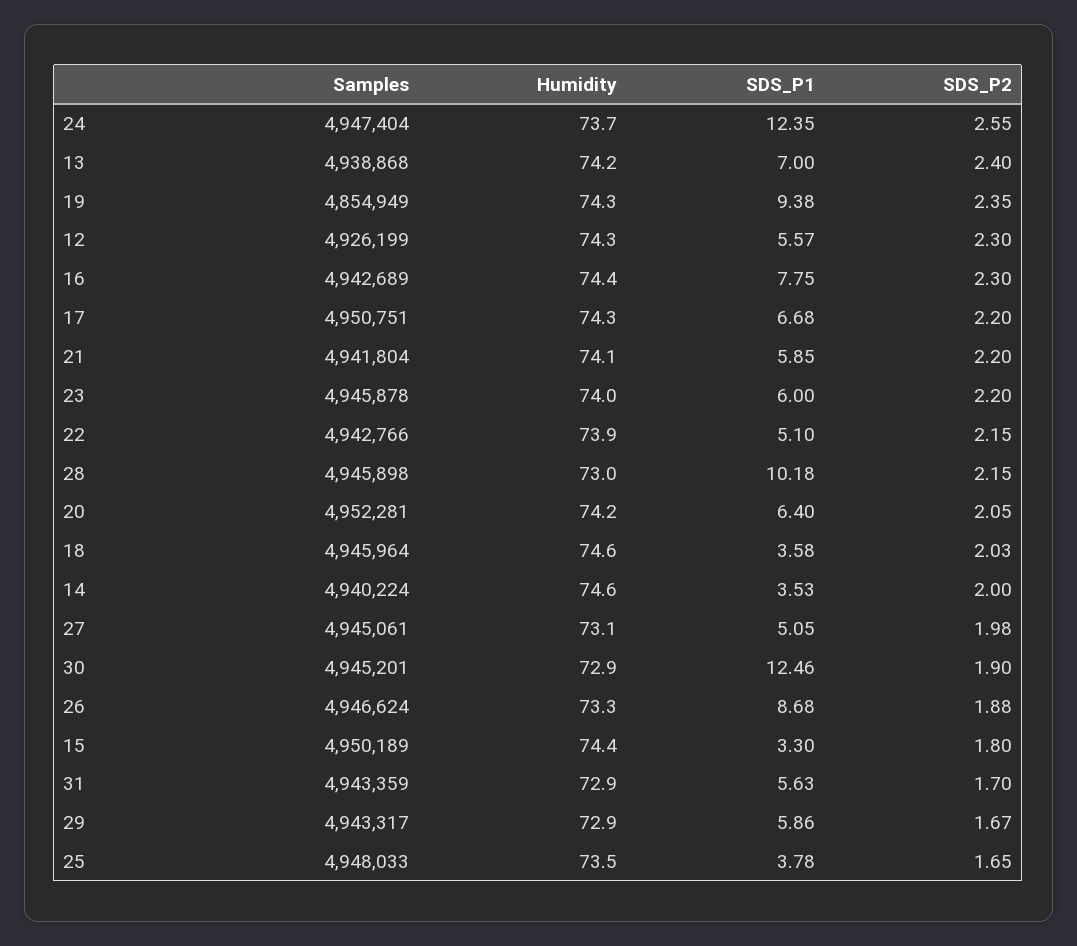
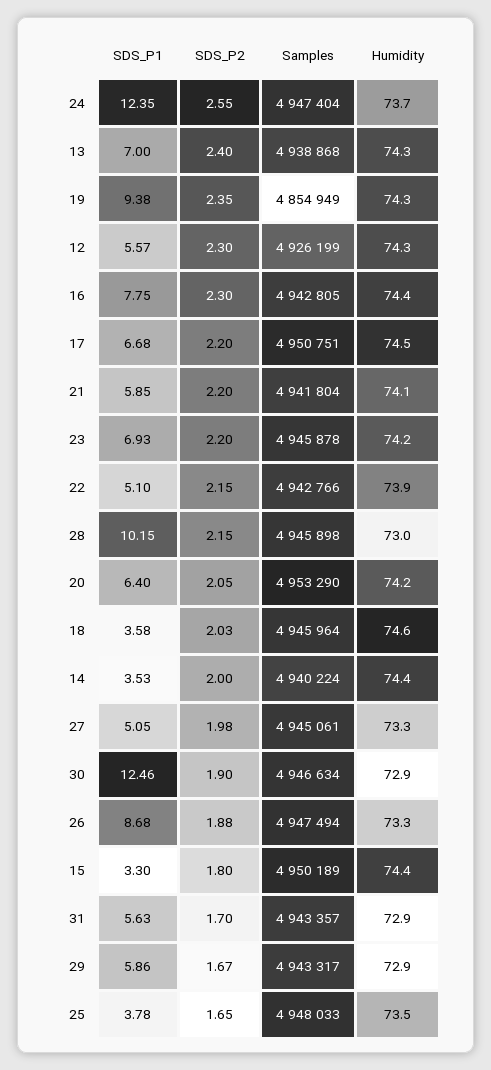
  {
    "Samples": {
      "24": 4947404,
      "13": 4938868,
      "19": 4854949,
      "12": 4926199,
-     "16": 4942689,
+     "16": 4942805,
      "17": 4950751,
      "21": 4941804,
      "23": 4945878,
      "22": 4942766,
      "28": 4945898,
-     "20": 4952281,
+     "20": 4953290,
      "18": 4945964,
      "14": 4940224,
      "27": 4945061,
-     "30": 4945201,
+     "30": 4946634,
-     "26": 4946624,
+     "26": 4947494,
      "15": 4950189,
-     "31": 4943359,
+     "31": 4943357,
      "29": 4943317,
      "25": 4948033
    },
    "Humidity": {
      "24": 73.7,
-     "13": 74.2,
+     "13": 74.3,
      "19": 74.3,
      "12": 74.3,
      "16": 74.4,
-     "17": 74.3,
+     "17": 74.5,
      "21": 74.1,
-     "23": 74,
+     "23": 74.2,
      "22": 73.9,
      "28": 73,
      "20": 74.2,
      "18": 74.6,
-     "14": 74.6,
+     "14": 74.4,
-     "27": 73.1,
+     "27": 73.3,
      "30": 72.9,
      "26": 73.3,
      "15": 74.4,
      "31": 72.9,
      "29": 72.9,
      "25": 73.5
    },
    "SDS_P1": {
      "24": 12.35,
      "13": 7,
      "19": 9.38,
      "12": 5.57,
      "16": 7.75,
      "17": 6.68,
      "21": 5.85,
-     "23": 6,
+     "23": 6.93,
      "22": 5.1,
-     "28": 10.18,
+     "28": 10.15,
      "20": 6.4,
      "18": 3.58,
      "14": 3.53,
      "27": 5.05,
      "30": 12.46,
      "26": 8.68,
      "15": 3.3,
      "31": 5.63,
      "29": 5.86,
      "25": 3.78
    },
    "SDS_P2": {
      "24": 2.55,
      "13": 2.4,
      "19": 2.35,
      "12": 2.3,
      "16": 2.3,
      "17": 2.2,
      "21": 2.2,
      "23": 2.2,
      "22": 2.15,
      "28": 2.15,
      "20": 2.05,
      "18": 2.03,
      "14": 2,
      "27": 1.98,
      "30": 1.9,
      "26": 1.88,
      "15": 1.8,
      "31": 1.7,
      "29": 1.67,
      "25": 1.65
    }
  }

